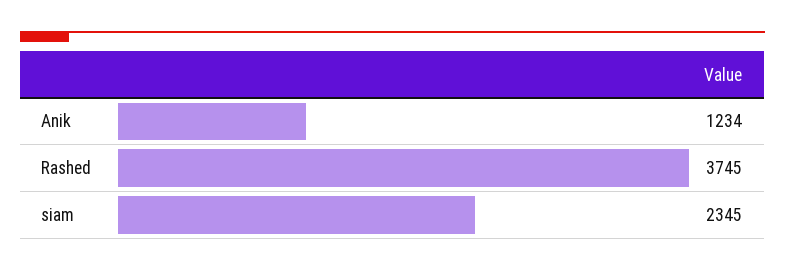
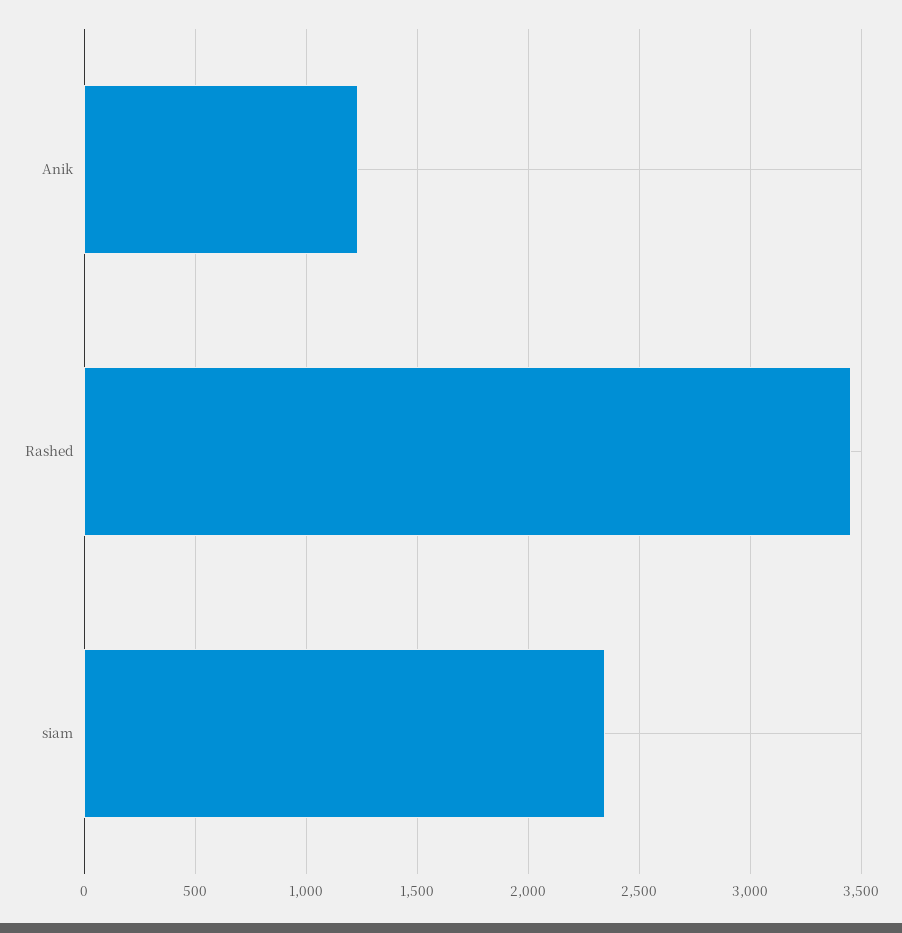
  {
    "Anik": 1234,
-   "Rashed": 3745,
+   "Rashed": 3450,
    "siam": 2345
  }

